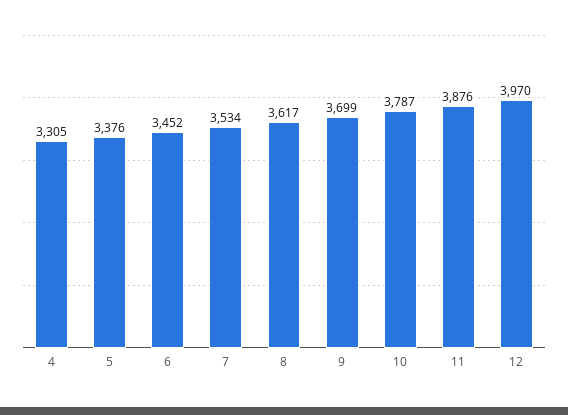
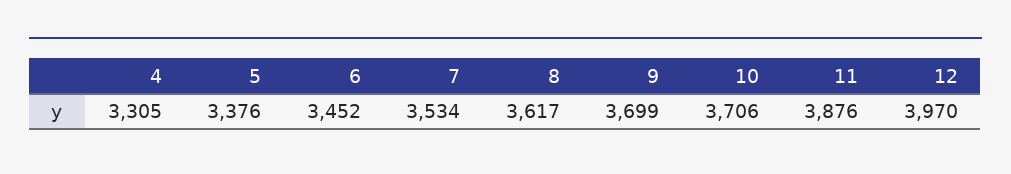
  {
    "4": 3305,
    "5": 3376,
    "6": 3452,
    "7": 3534,
    "8": 3617,
    "9": 3699,
-   "10": 3787,
+   "10": 3706,
    "11": 3876,
    "12": 3970
  }

